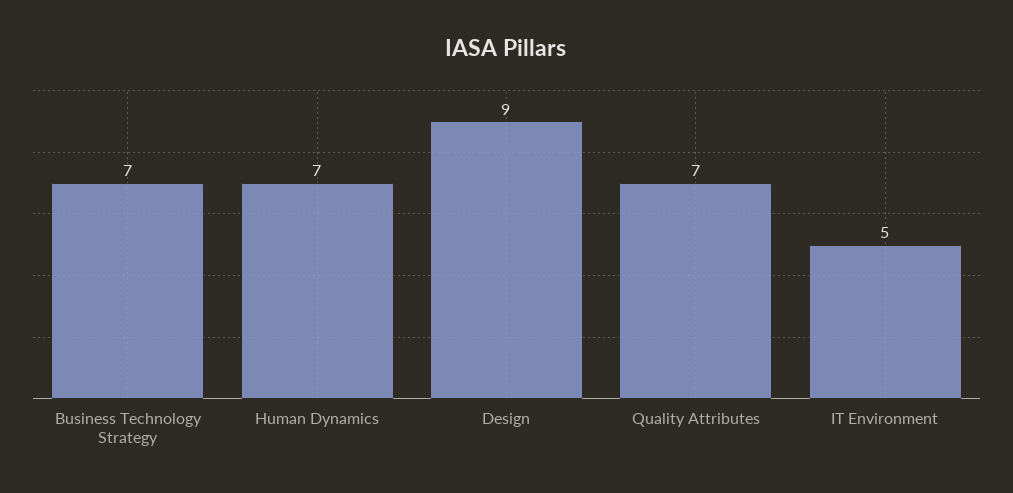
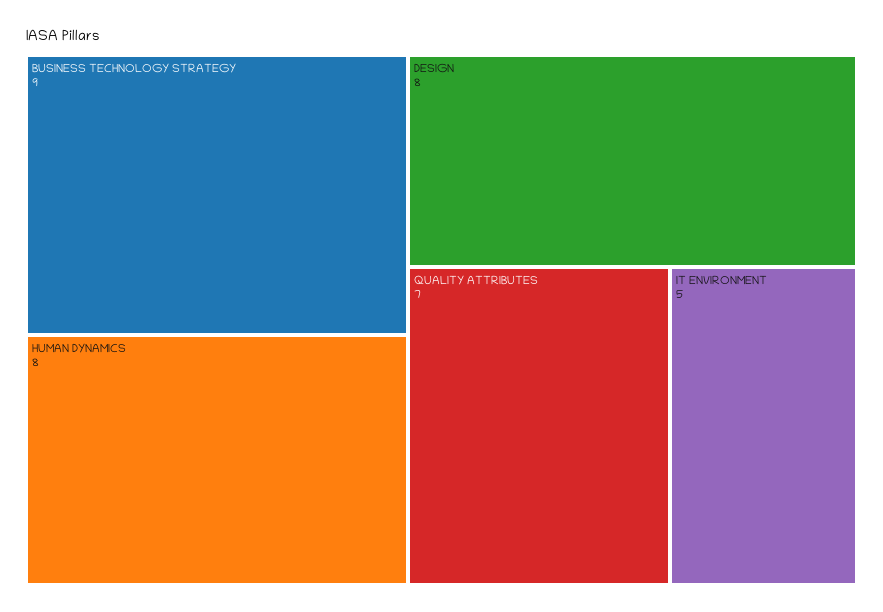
  {
-   "Business Technology Strategy": 7,
+   "Business Technology Strategy": 9,
-   "Human Dynamics": 7,
+   "Human Dynamics": 8,
-   "Design": 9,
+   "Design": 8,
    "Quality Attributes": 7,
    "IT Environment": 5
  }

